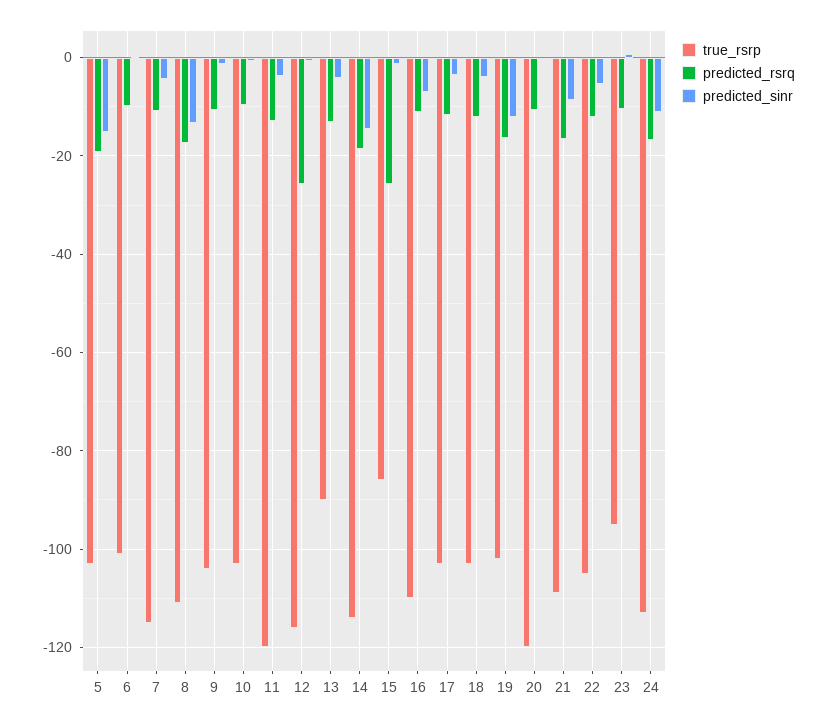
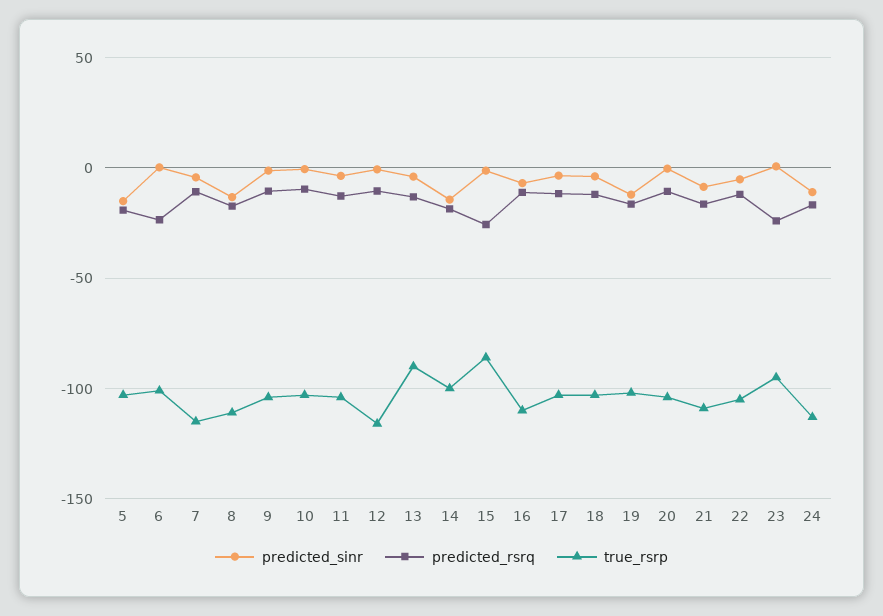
  {
    "true_rsrp": {
      "5": -104,
      "6": -102,
      "7": -116,
      "8": -112,
      "9": -104,
      "10": -104,
-     "11": -120,
+     "11": -105,
      "12": -116,
      "13": -90,
-     "14": -114,
+     "14": -100,
      "15": -86,
      "16": -110,
      "17": -104,
      "18": -104,
      "19": -102,
-     "20": -120,
+     "20": -105,
      "21": -110,
      "22": -106,
      "23": -96,
      "24": -114
    },
    "predicted_rsrq": {
      "5": -20,
-     "6": -10,
+     "6": -25,
      "7": -10,
      "8": -18,
      "9": -10,
      "10": -10,
      "11": -12,
-     "12": -26,
+     "12": -10,
      "13": -14,
      "14": -18,
      "15": -26,
      "16": -12,
      "17": -12,
      "18": -12,
      "19": -16,
      "20": -10,
      "21": -16,
      "22": -12,
-     "23": -10,
+     "23": -25,
      "24": -16
    },
    "predicted_sinr": {
      "5": -16,
      "6": 0,
      "7": -4,
      "8": -14,
      "9": -2,
      "10": 0,
      "11": -4,
      "12": 0,
      "13": -4,
      "14": -14,
      "15": -2,
      "16": -8,
      "17": -4,
      "18": -4,
      "19": -12,
      "20": 0,
      "21": -8,
      "22": -6,
      "23": 0,
      "24": -12
    }
  }

